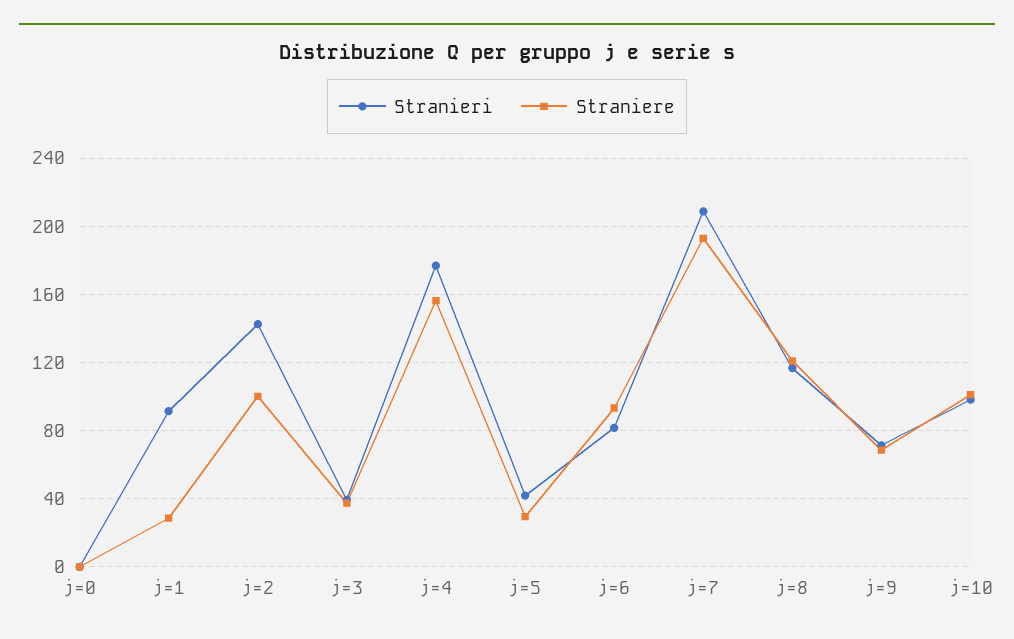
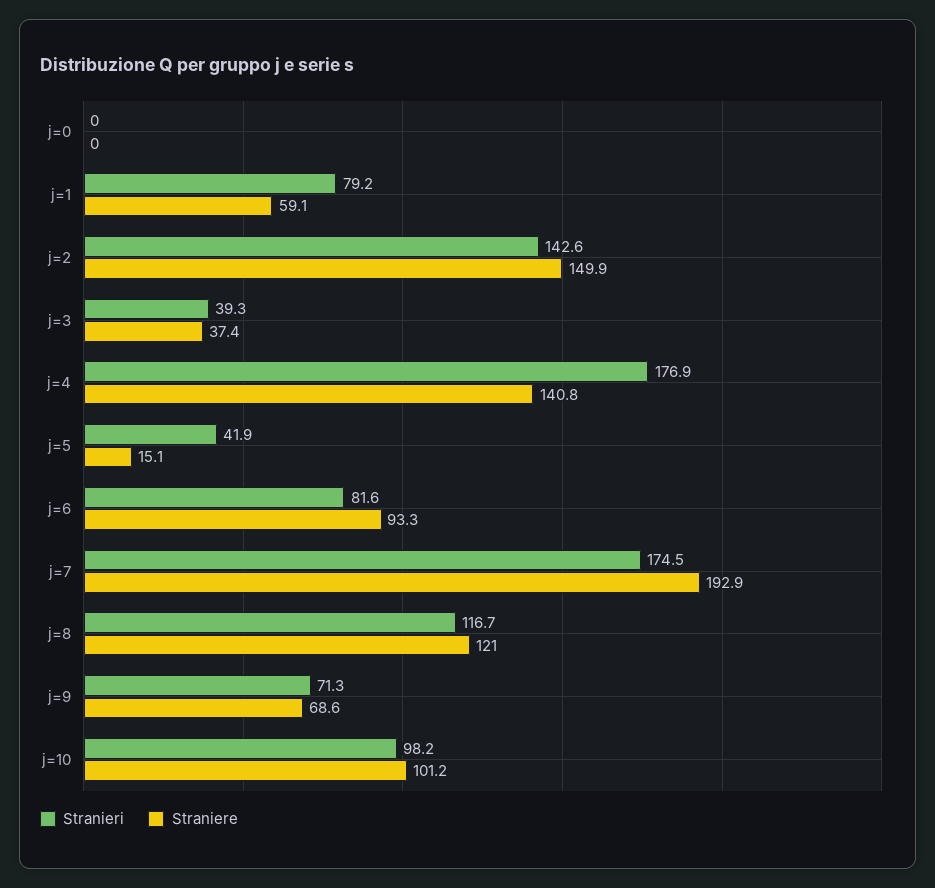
  {
    "Stranieri": {
      "j=0": 0,
-     "j=1": 90,
+     "j=1": 79.2,
      "j=2": 142.6,
      "j=3": 39.3,
      "j=4": 176.9,
      "j=5": 41.9,
      "j=6": 81.6,
-     "j=7": 210,
+     "j=7": 174.5,
      "j=8": 116.7,
      "j=9": 71.3,
      "j=10": 98.2
    },
    "Straniere": {
      "j=0": 0,
-     "j=1": 30,
+     "j=1": 59.1,
-     "j=2": 100,
+     "j=2": 149.9,
      "j=3": 37.4,
-     "j=4": 155,
+     "j=4": 140.8,
-     "j=5": 30,
+     "j=5": 15.1,
      "j=6": 93.3,
      "j=7": 192.9,
      "j=8": 121,
      "j=9": 68.6,
      "j=10": 101.2
    }
  }

